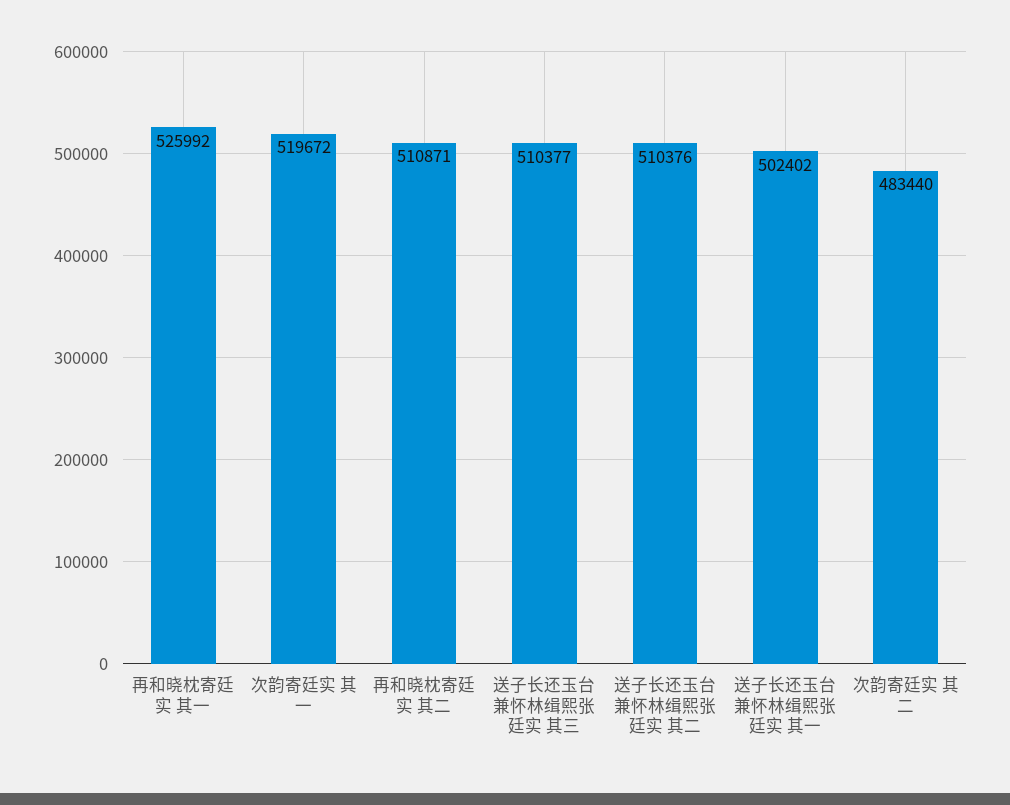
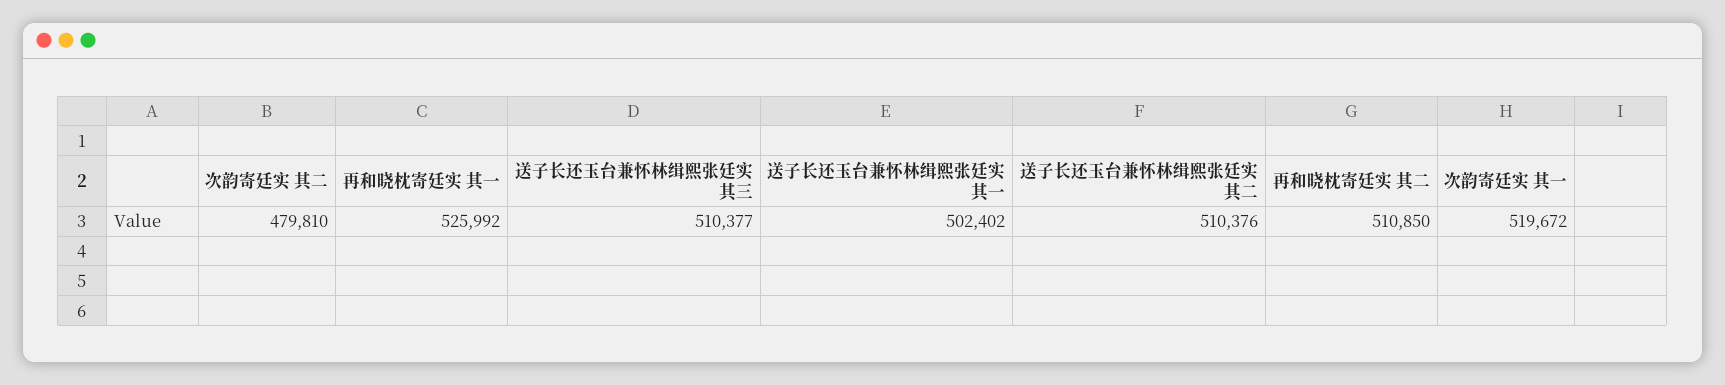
  {
    "再和晓枕寄廷实 其一": 525992,
    "次韵寄廷实 其一": 519672,
-   "再和晓枕寄廷实 其二": 510871,
+   "再和晓枕寄廷实 其二": 510850,
    "送子长还玉台兼怀林缉熙张廷实 其三": 510377,
    "送子长还玉台兼怀林缉熙张廷实 其二": 510376,
    "送子长还玉台兼怀林缉熙张廷实 其一": 502402,
-   "次韵寄廷实 其二": 483440
+   "次韵寄廷实 其二": 479810
  }

